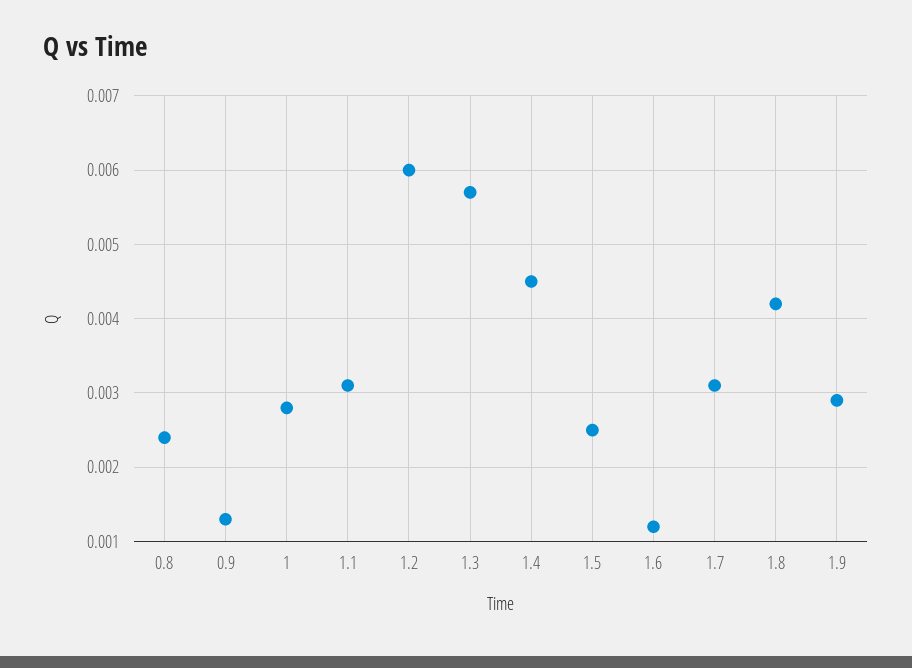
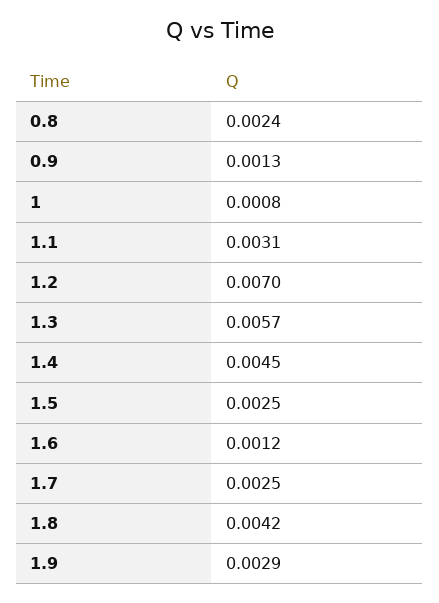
  {
    "0.8": 0.0024,
    "0.9": 0.0013,
-   "1": 0.0028,
+   "1": 0.0008,
    "1.1": 0.0031,
-   "1.2": 0.006,
+   "1.2": 0.007,
    "1.3": 0.0057,
    "1.4": 0.0045,
    "1.5": 0.0025,
    "1.6": 0.0012,
-   "1.7": 0.0031,
+   "1.7": 0.0025,
    "1.8": 0.0042,
    "1.9": 0.0029
  }

